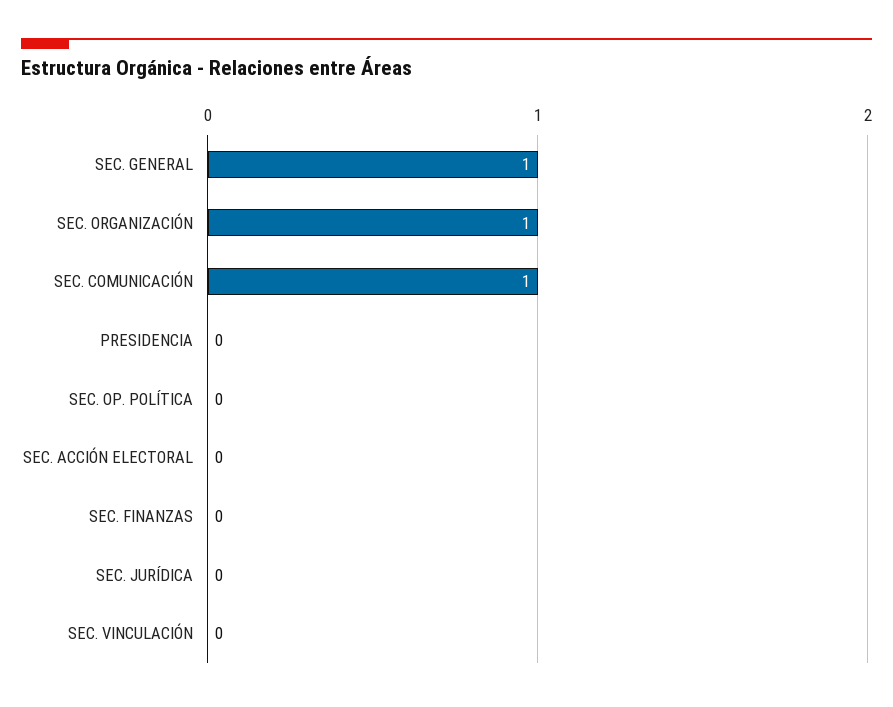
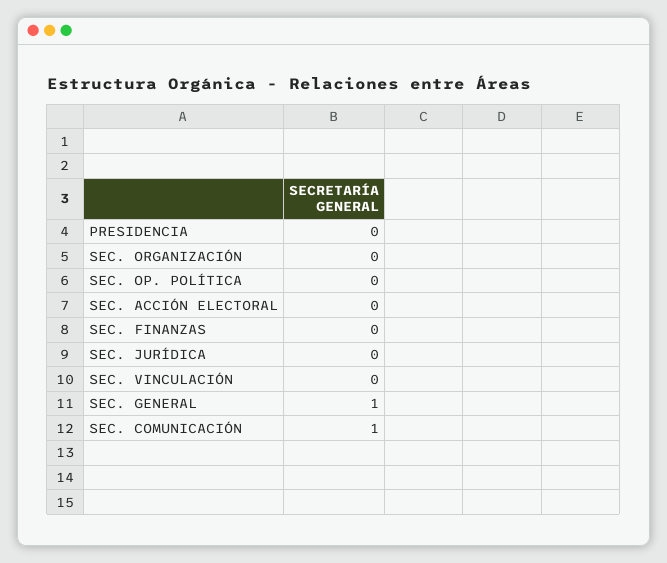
  {
    "SEC. GENERAL": 1,
-   "SEC. ORGANIZACIÓN": 1,
+   "SEC. ORGANIZACIÓN": 0,
    "SEC. COMUNICACIÓN": 1,
    "PRESIDENCIA": 0,
    "SEC. OP. POLÍTICA": 0,
    "SEC. ACCIÓN ELECTORAL": 0,
    "SEC. FINANZAS": 0,
    "SEC. JURÍDICA": 0,
    "SEC. VINCULACIÓN": 0
  }

